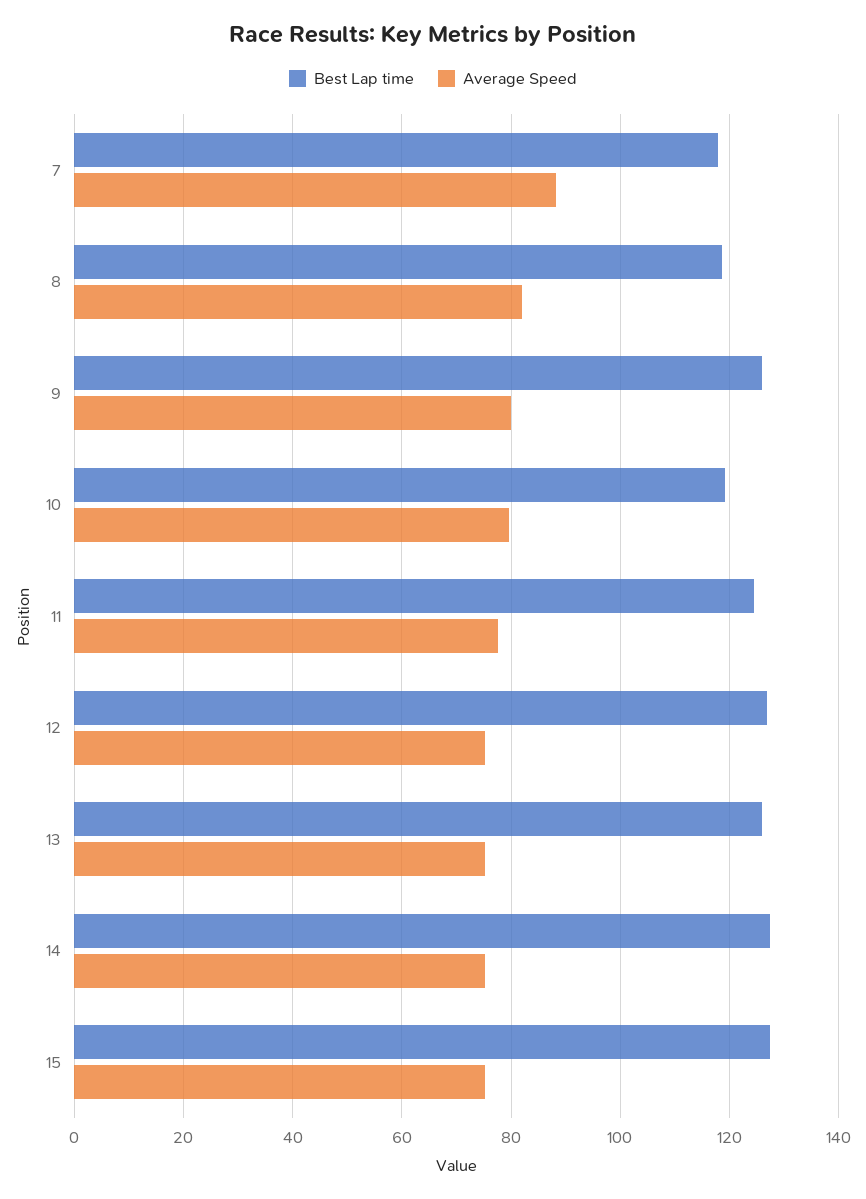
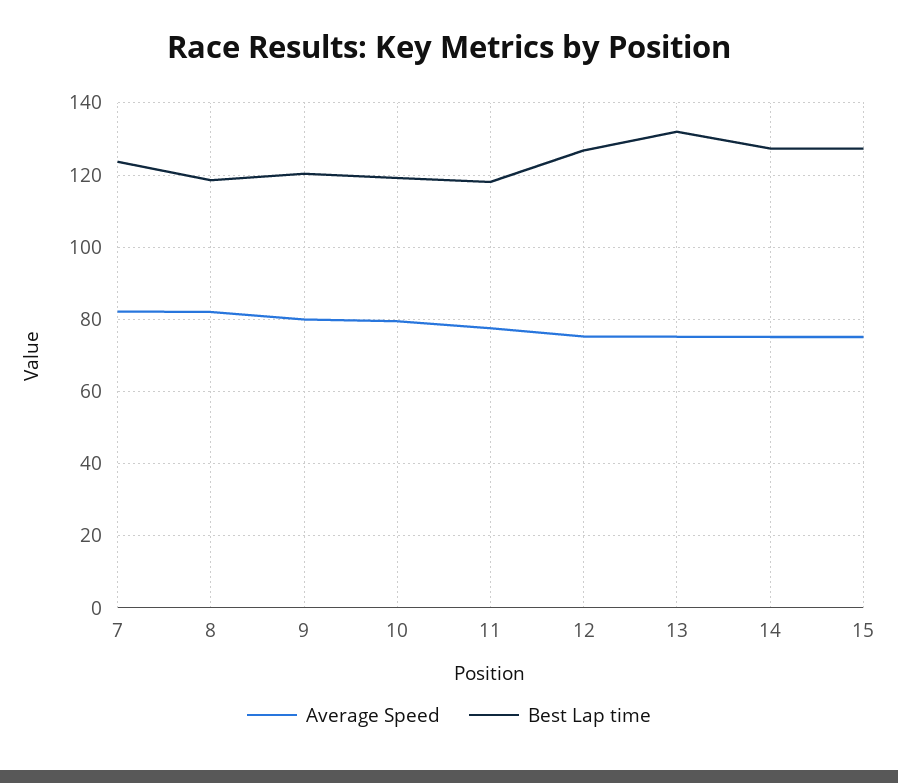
  {
    "Best Lap time": {
-     "7": 118,
+     "7": 124,
      "8": 118,
-     "9": 126,
+     "9": 120,
      "10": 120,
-     "11": 124,
+     "11": 118,
      "12": 126,
-     "13": 126,
+     "13": 132,
      "14": 128,
      "15": 128
    },
    "Average Speed": {
-     "7": 88,
+     "7": 82,
      "8": 82,
      "9": 80,
      "10": 80,
      "11": 78,
      "12": 76,
      "13": 76,
      "14": 76,
      "15": 76
    }
  }

